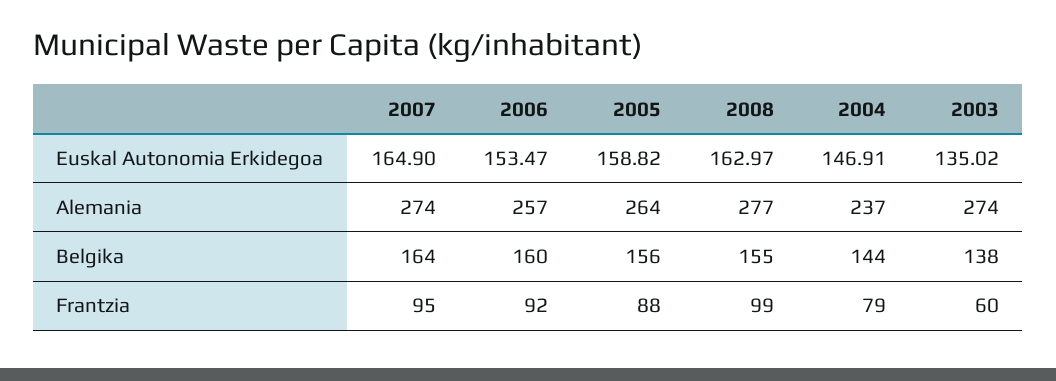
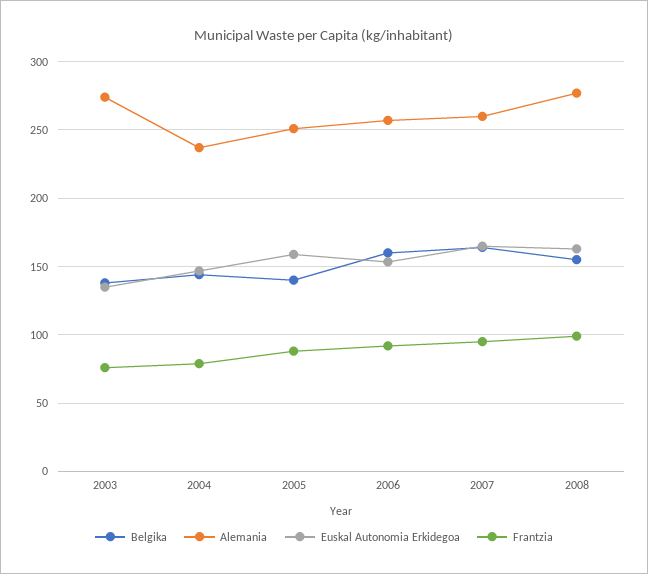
  {
    "Euskal Autonomia Erkidegoa": {
      "2007": 164.9,
      "2006": 153.47,
      "2005": 158.82,
      "2008": 162.97,
      "2004": 146.91,
      "2003": 135.02
    },
    "Alemania": {
-     "2007": 274,
+     "2007": 260,
      "2006": 257,
-     "2005": 264,
+     "2005": 250,
      "2008": 277,
      "2004": 237,
      "2003": 274
    },
    "Belgika": {
      "2007": 164,
      "2006": 160,
-     "2005": 156,
+     "2005": 140,
      "2008": 155,
      "2004": 144,
      "2003": 138
    },
    "Frantzia": {
      "2007": 95,
      "2006": 92,
      "2005": 88,
      "2008": 99,
      "2004": 79,
-     "2003": 60
+     "2003": 75
    }
  }

